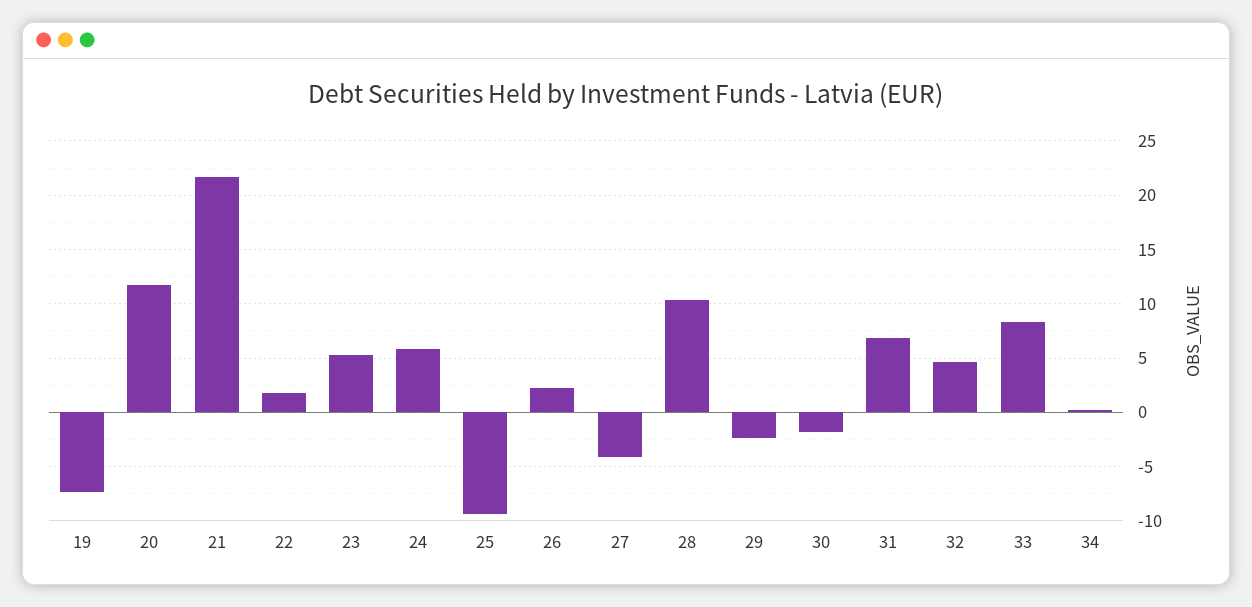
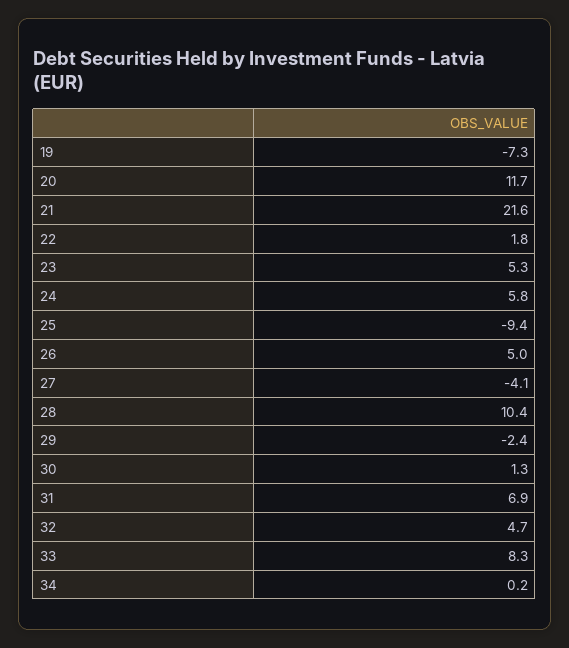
  {
    "19": -7.3,
    "20": 11.7,
    "21": 21.6,
    "22": 1.8,
    "23": 5.3,
    "24": 5.8,
    "25": -9.4,
-   "26": 2,
+   "26": 5,
    "27": -4.1,
    "28": 10.4,
    "29": -2.4,
-   "30": -2,
+   "30": 1.3,
    "31": 6.9,
    "32": 4.7,
    "33": 8.3,
    "34": 0.2
  }

